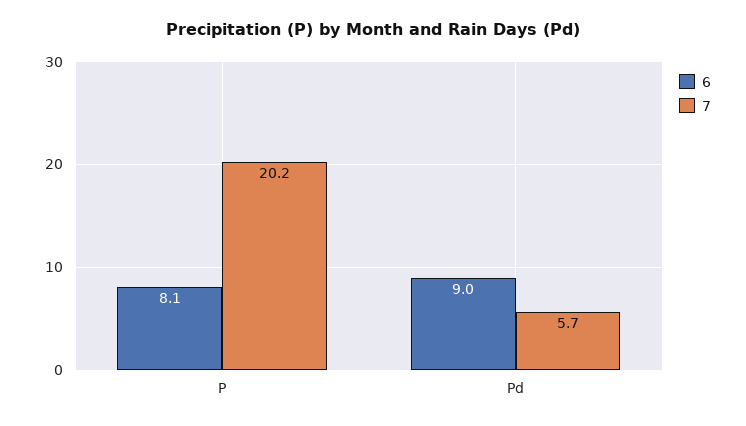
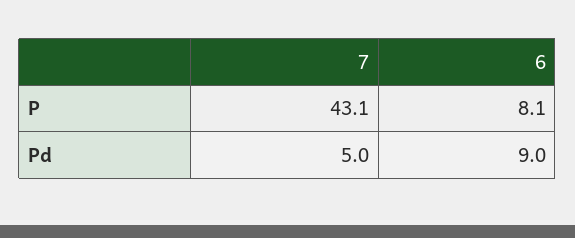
  {
    "6": {
      "P": 8.1,
      "Pd": 9
    },
    "7": {
-     "P": 20.2,
+     "P": 43.1,
-     "Pd": 5.7
+     "Pd": 5
    }
  }

